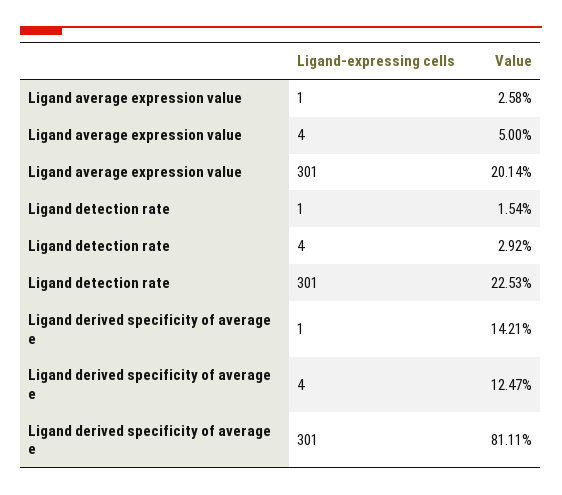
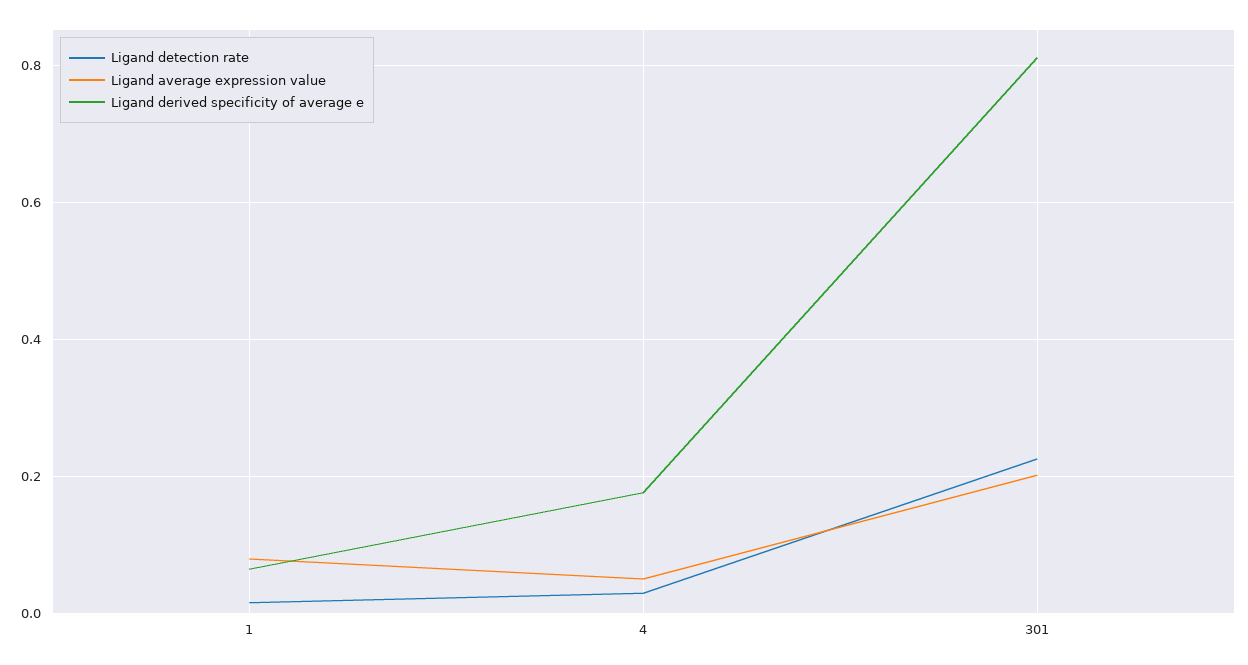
  {
    "Ligand average expression value": {
-     "1": 0.0258,
+     "1": 0.08,
      "4": 0.05,
      "301": 0.2014
    },
    "Ligand detection rate": {
      "1": 0.0154,
      "4": 0.0292,
      "301": 0.2253
    },
    "Ligand derived specificity of average e": {
-     "1": 0.1421,
+     "1": 0.06,
-     "4": 0.1247,
+     "4": 0.18,
      "301": 0.8111
    }
  }

